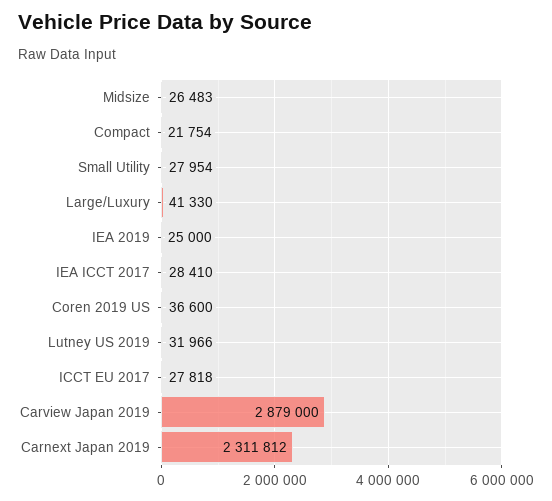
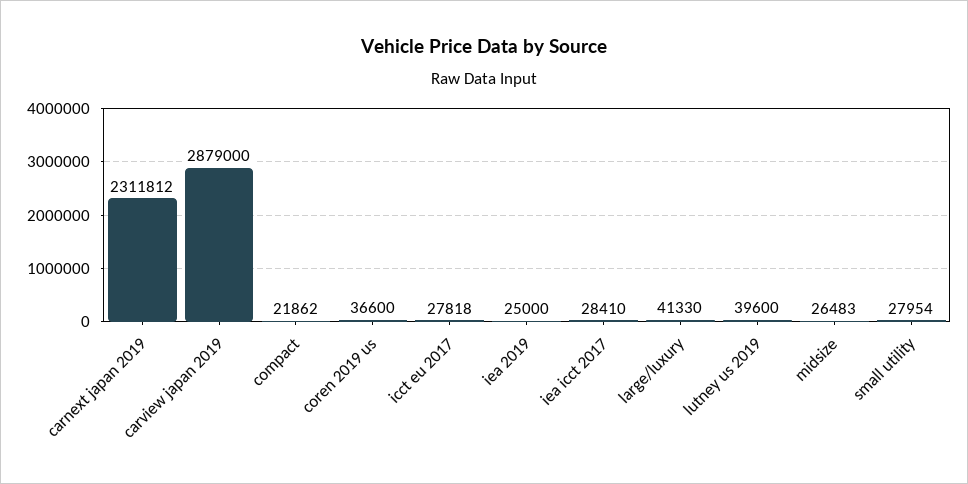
  {
    "Midsize": 26483,
-   "Compact": 21754,
+   "Compact": 21862,
    "Small Utility": 27954,
    "Large/Luxury": 41330,
    "IEA 2019": 25000,
    "IEA ICCT 2017": 28410,
    "Coren 2019 US": 36600,
-   "Lutney US 2019": 31966,
+   "Lutney US 2019": 39600,
    "ICCT EU 2017": 27818,
    "Carview Japan 2019": 2879000,
    "Carnext Japan 2019": 2311812
  }

